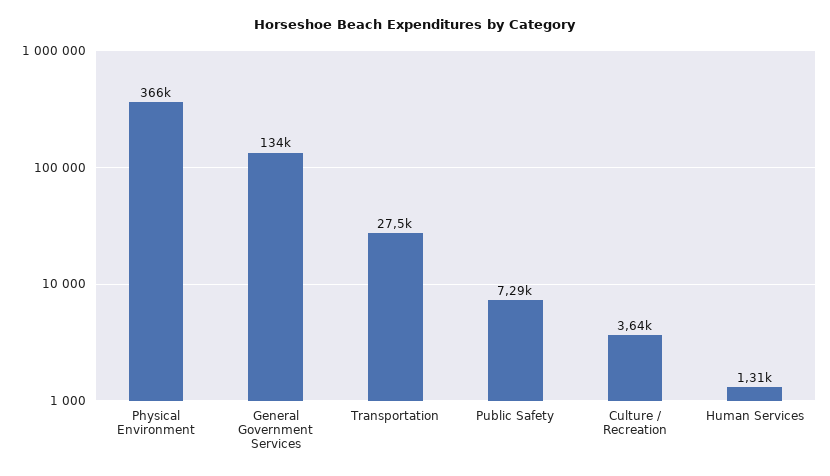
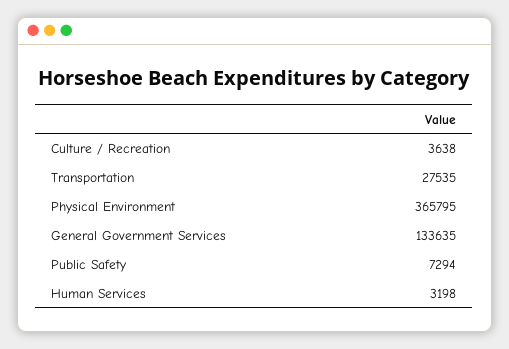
  {
    "Physical Environment": 365795,
    "General Government Services": 133635,
    "Transportation": 27535,
    "Public Safety": 7294,
    "Culture / Recreation": 3638,
-   "Human Services": 1310
+   "Human Services": 3198
  }

